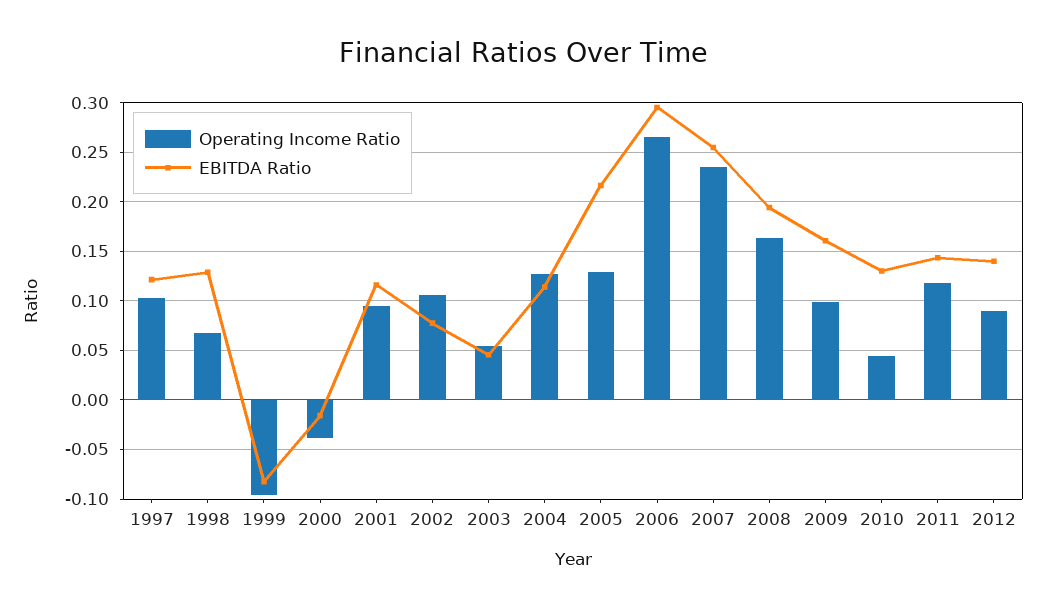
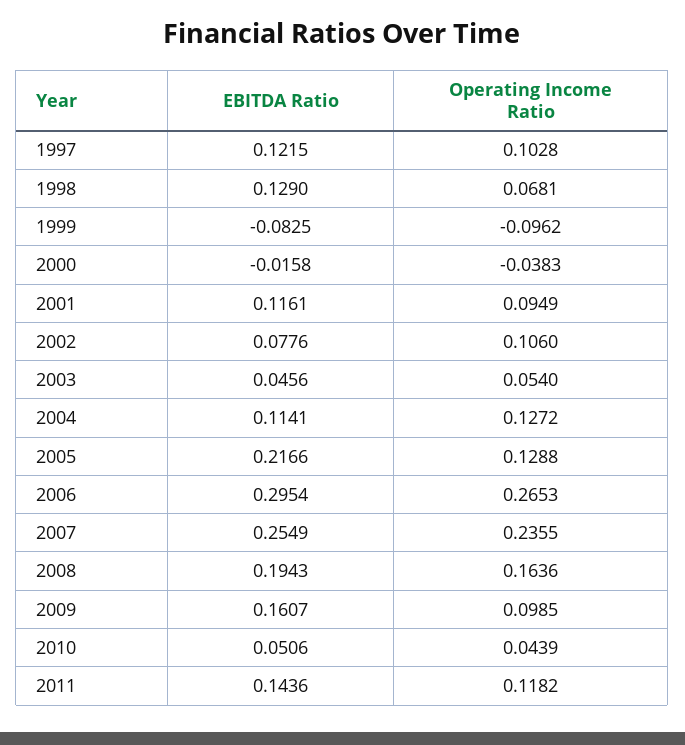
  {
    "Operating Income Ratio": {
      "1997": 0.1028,
      "1998": 0.0681,
      "1999": -0.0962,
      "2000": -0.0383,
      "2001": 0.0949,
      "2002": 0.106,
      "2003": 0.054,
      "2004": 0.1272,
      "2005": 0.1288,
      "2006": 0.2653,
      "2007": 0.2355,
      "2008": 0.1636,
      "2009": 0.0985,
      "2010": 0.0439,
-     "2011": 0.1182,
+     "2011": 0.1182
-     "2012": 0.09
    },
    "EBITDA Ratio": {
      "1997": 0.1215,
      "1998": 0.129,
      "1999": -0.0825,
      "2000": -0.0158,
      "2001": 0.1161,
      "2002": 0.0776,
      "2003": 0.0456,
      "2004": 0.1141,
      "2005": 0.2166,
      "2006": 0.2954,
      "2007": 0.2549,
      "2008": 0.1943,
      "2009": 0.1607,
-     "2010": 0.13,
+     "2010": 0.0506,
-     "2011": 0.1436,
+     "2011": 0.1436
-     "2012": 0.14
    }
  }

